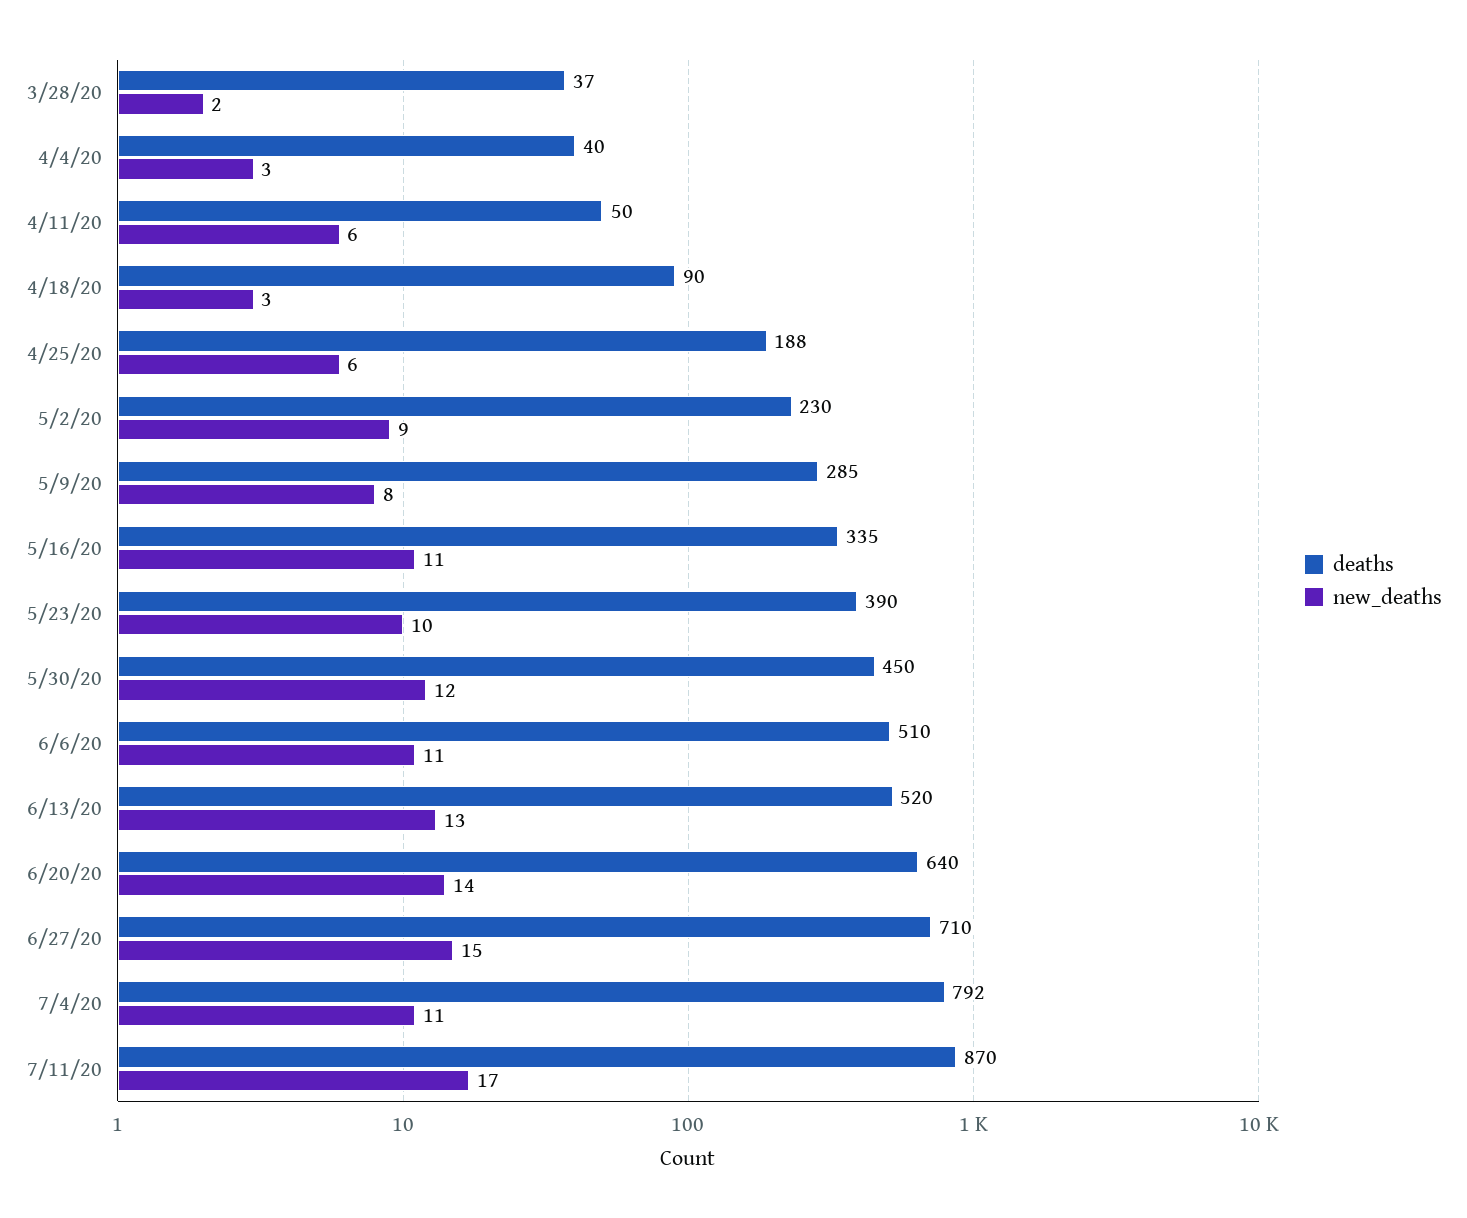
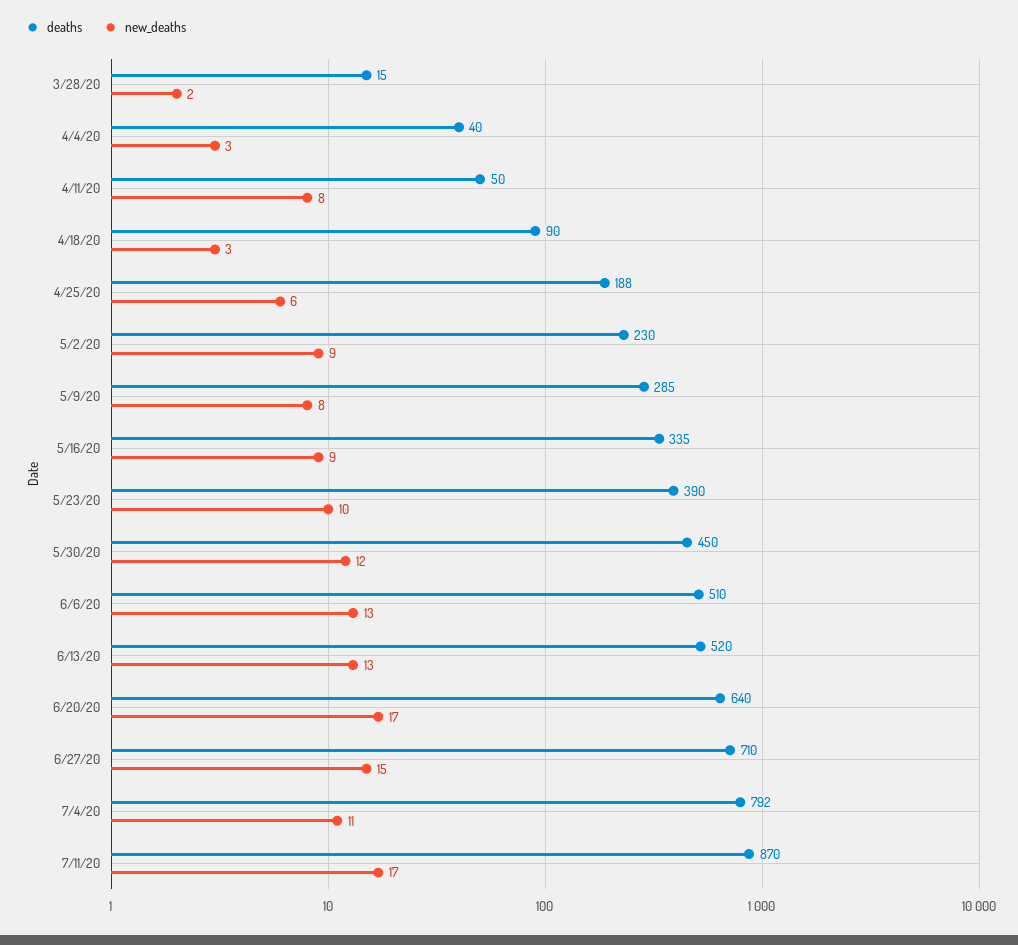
  {
    "deaths": {
-     "3/28/20": 37,
+     "3/28/20": 15,
      "4/4/20": 40,
      "4/11/20": 50,
      "4/18/20": 90,
      "4/25/20": 188,
      "5/2/20": 230,
      "5/9/20": 285,
      "5/16/20": 335,
      "5/23/20": 390,
      "5/30/20": 450,
      "6/6/20": 510,
      "6/13/20": 520,
      "6/20/20": 640,
      "6/27/20": 710,
      "7/4/20": 792,
      "7/11/20": 870
    },
    "new_deaths": {
      "3/28/20": 2,
      "4/4/20": 3,
-     "4/11/20": 6,
+     "4/11/20": 8,
      "4/18/20": 3,
      "4/25/20": 6,
      "5/2/20": 9,
      "5/9/20": 8,
-     "5/16/20": 11,
+     "5/16/20": 9,
      "5/23/20": 10,
      "5/30/20": 12,
-     "6/6/20": 11,
+     "6/6/20": 13,
      "6/13/20": 13,
-     "6/20/20": 14,
+     "6/20/20": 17,
      "6/27/20": 15,
      "7/4/20": 11,
      "7/11/20": 17
    }
  }

